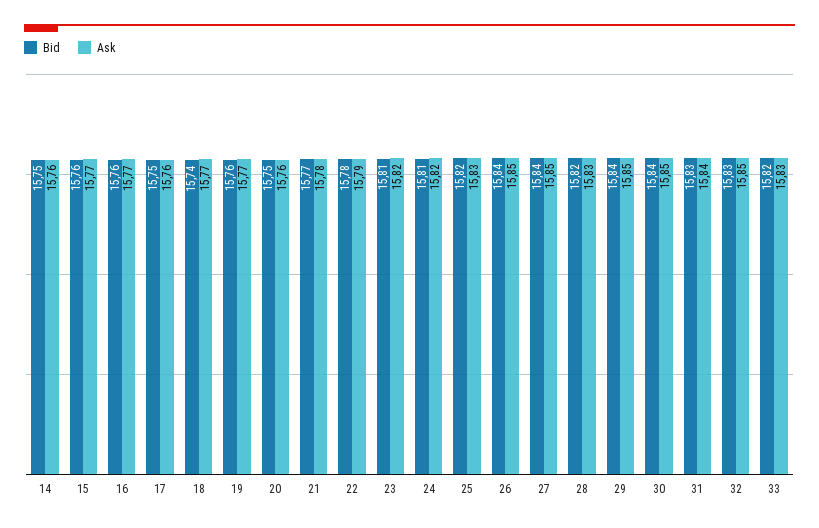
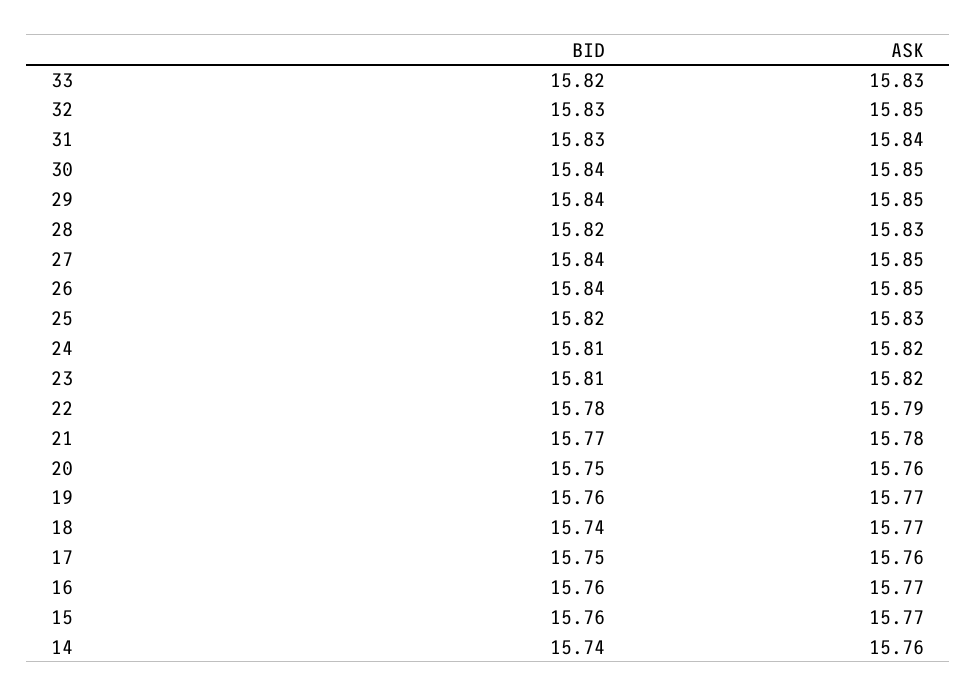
  {
    "Bid": {
-     "14": 15.75,
+     "14": 15.74,
      "15": 15.76,
      "16": 15.76,
      "17": 15.75,
      "18": 15.74,
      "19": 15.76,
      "20": 15.75,
      "21": 15.77,
      "22": 15.78,
      "23": 15.81,
      "24": 15.81,
      "25": 15.82,
      "26": 15.84,
      "27": 15.84,
      "28": 15.82,
      "29": 15.84,
      "30": 15.84,
      "31": 15.83,
      "32": 15.83,
      "33": 15.82
    },
    "Ask": {
      "14": 15.76,
      "15": 15.77,
      "16": 15.77,
      "17": 15.76,
      "18": 15.77,
      "19": 15.77,
      "20": 15.76,
      "21": 15.78,
      "22": 15.79,
      "23": 15.82,
      "24": 15.82,
      "25": 15.83,
      "26": 15.85,
      "27": 15.85,
      "28": 15.83,
      "29": 15.85,
      "30": 15.85,
      "31": 15.84,
      "32": 15.85,
      "33": 15.83
    }
  }

